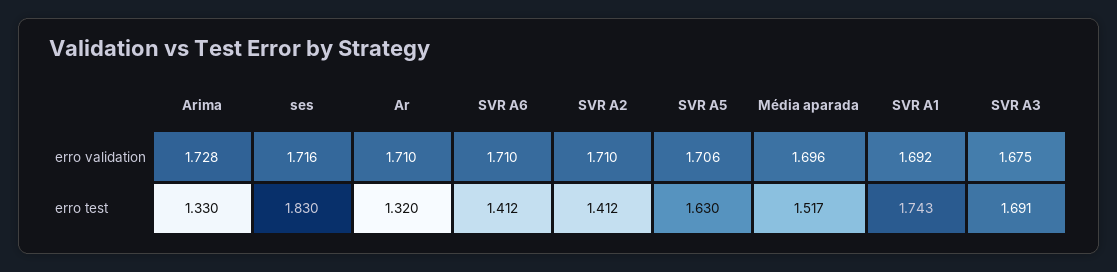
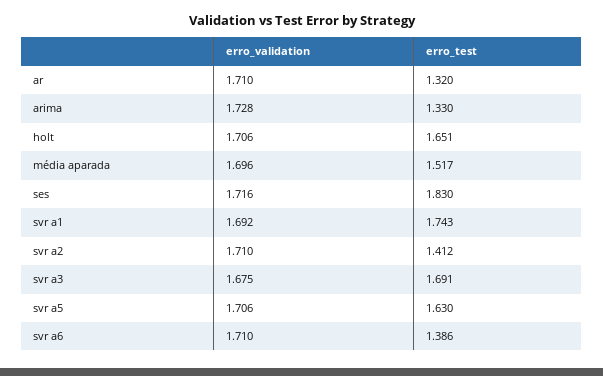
  {
    "Arima": {
      "erro validation": 1.728,
      "erro test": 1.33
    },
    "ses": {
      "erro validation": 1.716,
      "erro test": 1.83
    },
    "Ar": {
      "erro validation": 1.71,
      "erro test": 1.32
    },
    "SVR A6": {
      "erro validation": 1.71,
-     "erro test": 1.412
+     "erro test": 1.386
    },
    "SVR A2": {
      "erro validation": 1.71,
      "erro test": 1.412
    },
    "SVR A5": {
      "erro validation": 1.706,
      "erro test": 1.63
    },
    "Média aparada": {
      "erro validation": 1.696,
      "erro test": 1.517
    },
    "SVR A1": {
      "erro validation": 1.692,
      "erro test": 1.743
    },
    "SVR A3": {
      "erro validation": 1.675,
      "erro test": 1.691
-   }
+   },
+   "holt": {
+     "erro validation": 1.706,
+     "erro test": 1.651
+   }
  }

